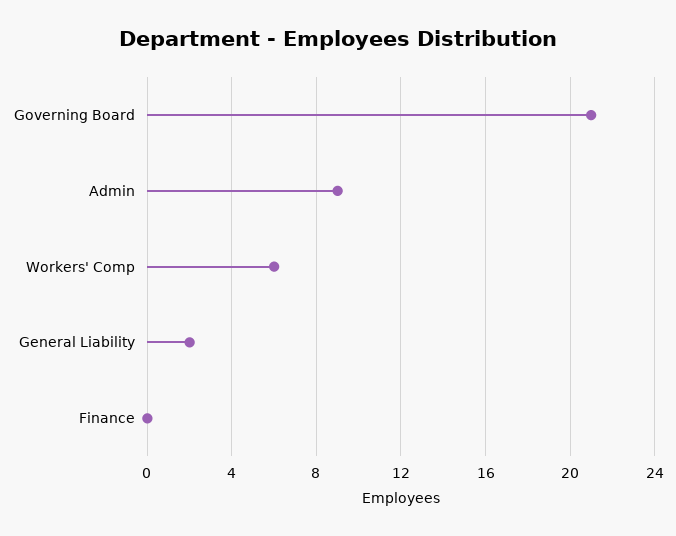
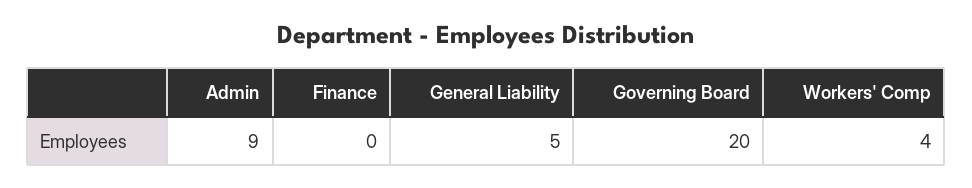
  {
-   "Governing Board": 21,
+   "Governing Board": 20,
    "Admin": 9,
-   "Workers' Comp": 6,
+   "Workers' Comp": 4,
-   "General Liability": 2,
+   "General Liability": 5,
    "Finance": 0
  }

